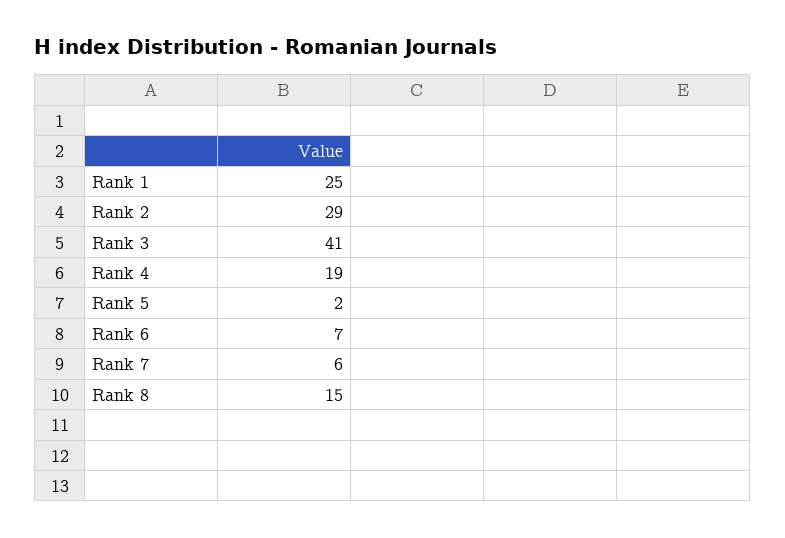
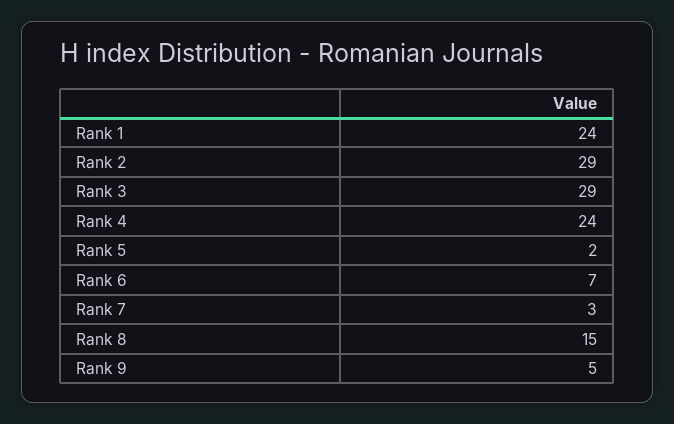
  {
-   "Rank 1": 25,
+   "Rank 1": 24,
    "Rank 2": 29,
-   "Rank 3": 41,
+   "Rank 3": 29,
-   "Rank 4": 19,
+   "Rank 4": 24,
    "Rank 5": 2,
    "Rank 6": 7,
-   "Rank 7": 6,
+   "Rank 7": 3,
-   "Rank 8": 15
+   "Rank 8": 15,
+   "Rank 9": 5
  }

